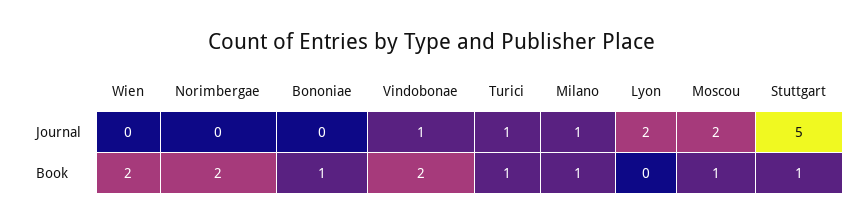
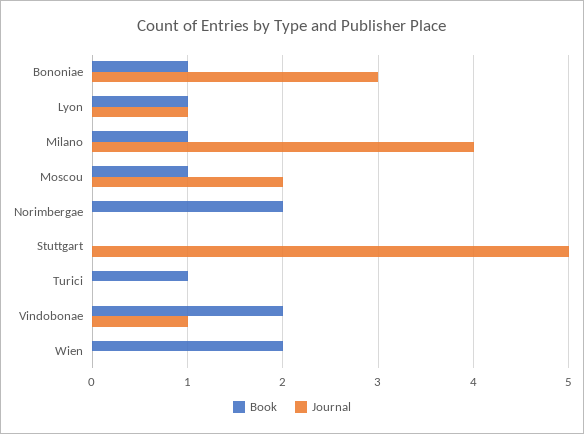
  {
    "Journal": {
      "Wien": 0,
      "Norimbergae": 0,
-     "Bononiae": 0,
+     "Bononiae": 3,
      "Vindobonae": 1,
-     "Turici": 1,
+     "Turici": 0,
-     "Milano": 1,
+     "Milano": 4,
-     "Lyon": 2,
+     "Lyon": 1,
      "Moscou": 2,
      "Stuttgart": 5
    },
    "Book": {
      "Wien": 2,
      "Norimbergae": 2,
      "Bononiae": 1,
      "Vindobonae": 2,
      "Turici": 1,
      "Milano": 1,
-     "Lyon": 0,
+     "Lyon": 1,
      "Moscou": 1,
-     "Stuttgart": 1
+     "Stuttgart": 0
    }
  }

